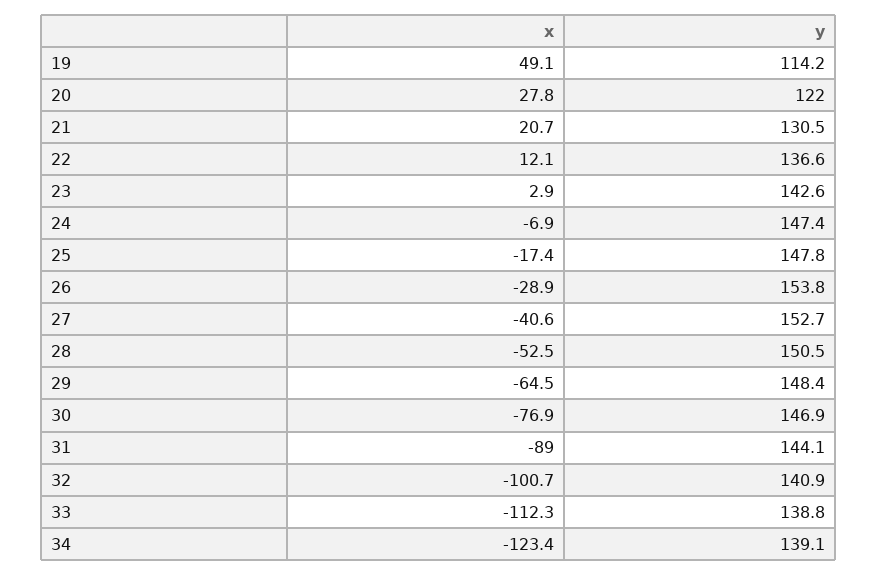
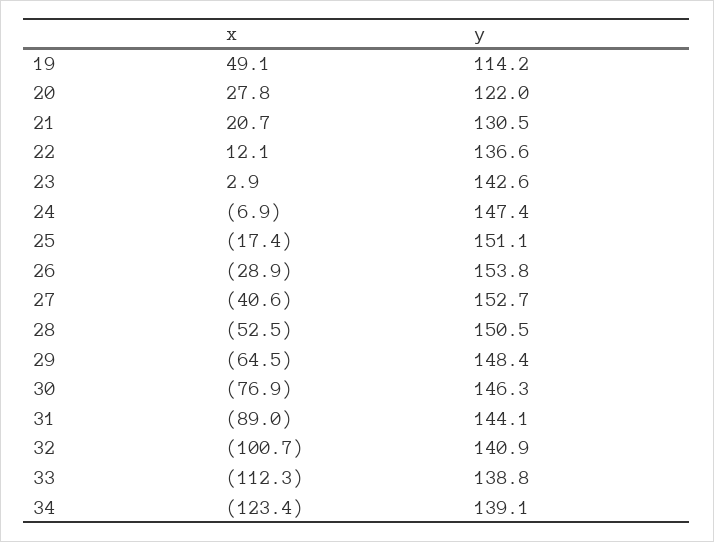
  {
    "x": {
      "19": 49.1,
      "20": 27.8,
      "21": 20.7,
      "22": 12.1,
      "23": 2.9,
      "24": -6.9,
      "25": -17.4,
      "26": -28.9,
      "27": -40.6,
      "28": -52.5,
      "29": -64.5,
      "30": -76.9,
      "31": -89,
      "32": -100.7,
      "33": -112.3,
      "34": -123.4
    },
    "y": {
      "19": 114.2,
      "20": 122,
      "21": 130.5,
      "22": 136.6,
      "23": 142.6,
      "24": 147.4,
-     "25": 147.8,
+     "25": 151.1,
      "26": 153.8,
      "27": 152.7,
      "28": 150.5,
      "29": 148.4,
-     "30": 146.9,
+     "30": 146.3,
      "31": 144.1,
      "32": 140.9,
      "33": 138.8,
      "34": 139.1
    }
  }

